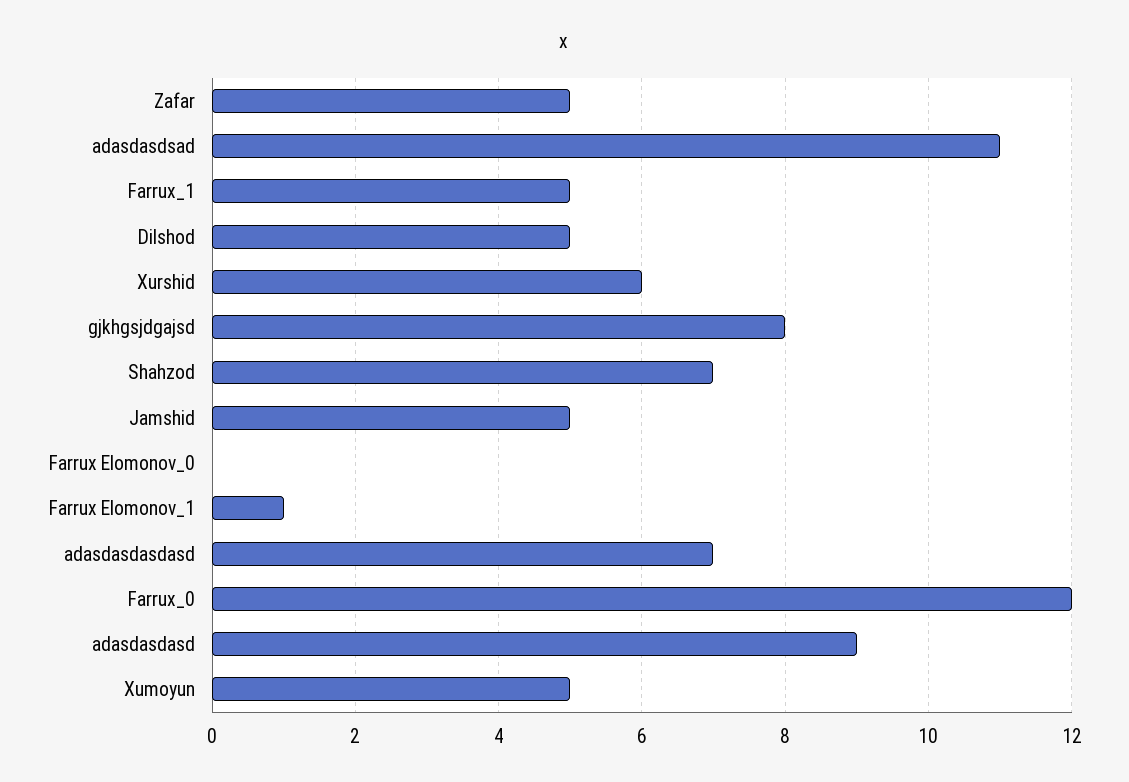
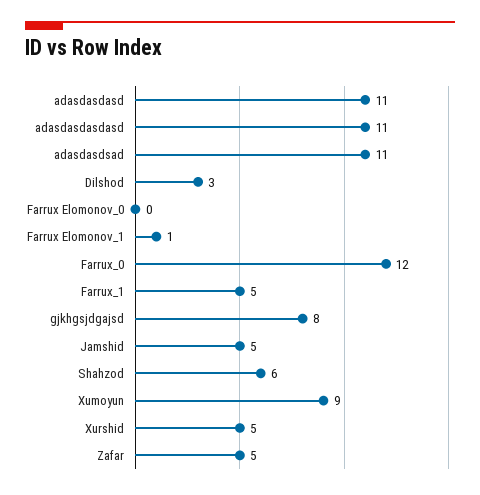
  {
    "Zafar": 5,
    "adasdasdsad": 11,
    "Farrux_1": 5,
-   "Dilshod": 5,
+   "Dilshod": 3,
-   "Xurshid": 6,
+   "Xurshid": 5,
    "gjkhgsjdgajsd": 8,
-   "Shahzod": 7,
+   "Shahzod": 6,
    "Jamshid": 5,
    "Farrux Elomonov_0": 0,
    "Farrux Elomonov_1": 1,
-   "adasdasdasdasd": 7,
+   "adasdasdasdasd": 11,
    "Farrux_0": 12,
-   "adasdasdasd": 9,
+   "adasdasdasd": 11,
-   "Xumoyun": 5
+   "Xumoyun": 9
  }

